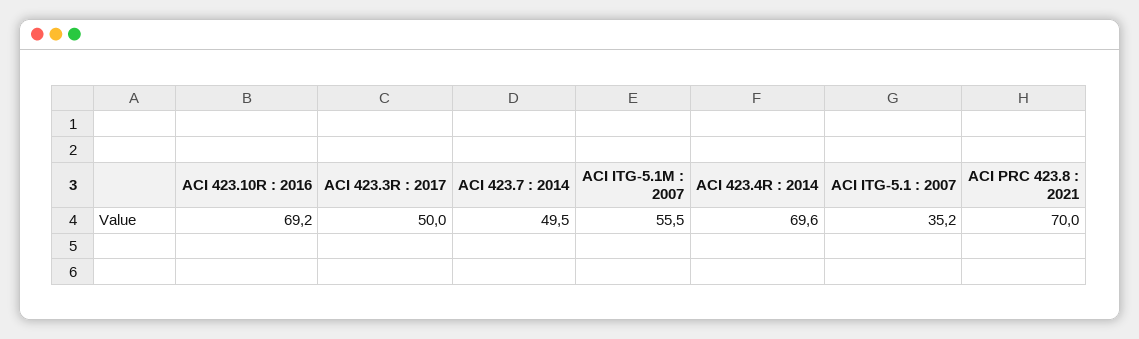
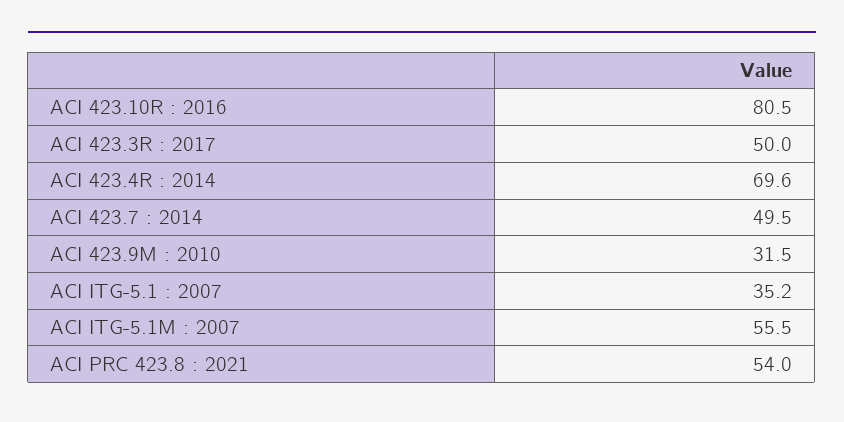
  {
-   "ACI 423.10R : 2016": 69.2,
+   "ACI 423.10R : 2016": 80.5,
    "ACI 423.3R : 2017": 50,
    "ACI 423.7 : 2014": 49.5,
    "ACI ITG-5.1M : 2007": 55.5,
    "ACI 423.4R : 2014": 69.6,
    "ACI ITG-5.1 : 2007": 35.2,
-   "ACI PRC 423.8 : 2021": 70
+   "ACI PRC 423.8 : 2021": 54,
+   "ACI 423.9M : 2010": 31.5
  }

